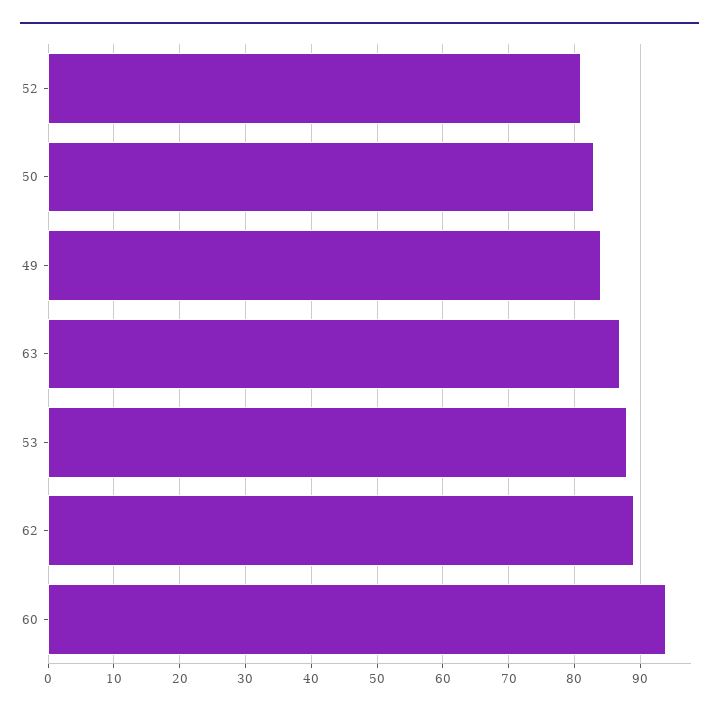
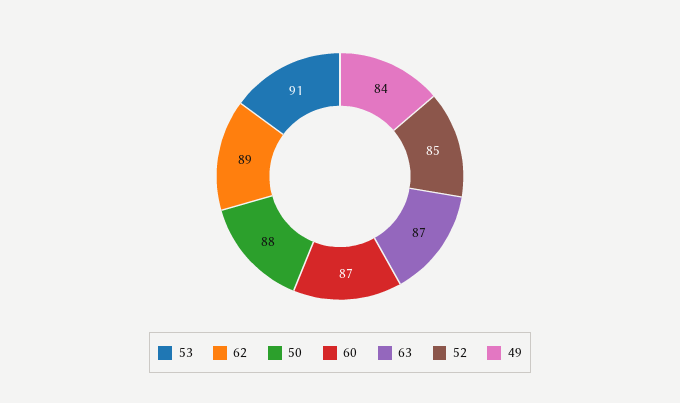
  {
-   "52": 81,
+   "52": 85,
-   "50": 83,
+   "50": 88,
    "49": 84,
    "63": 87,
-   "53": 88,
+   "53": 91,
    "62": 89,
-   "60": 94
+   "60": 87
  }

